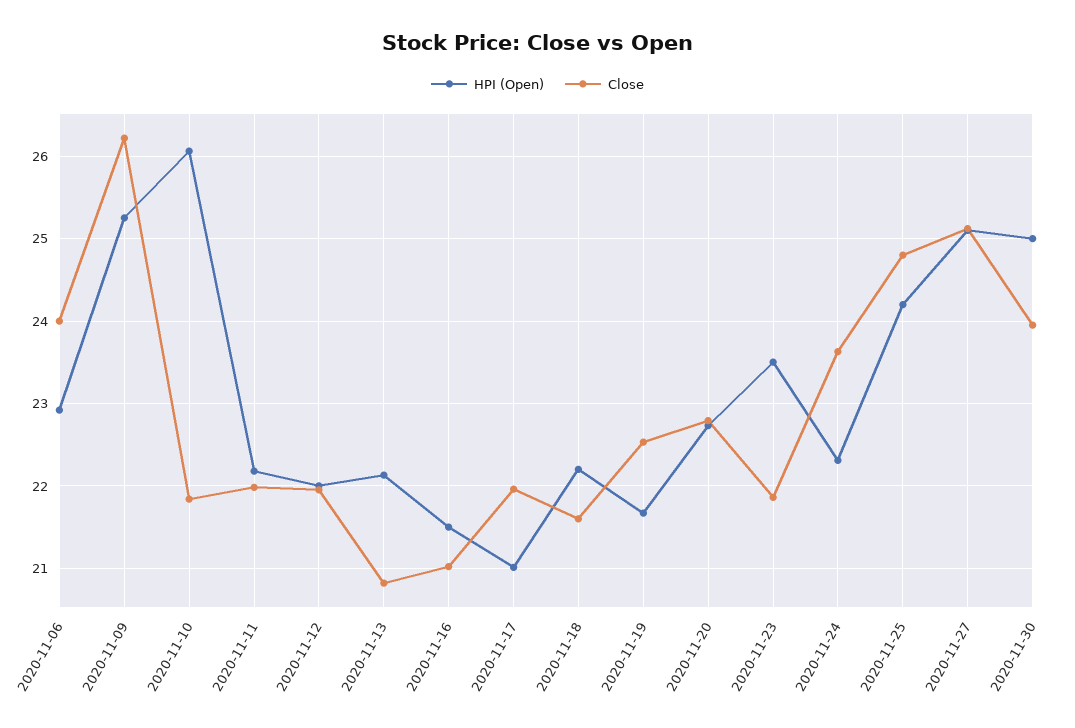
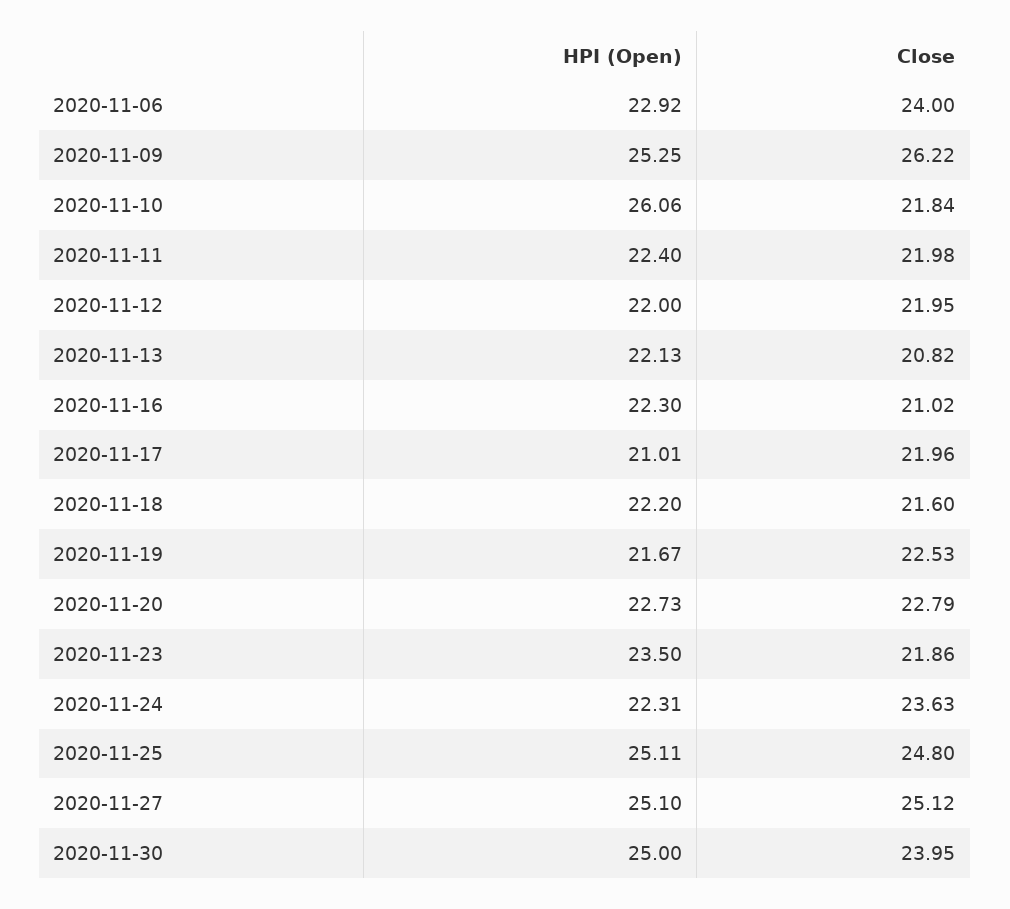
  {
    "HPI (Open)": {
      "2020-11-06": 22.92,
      "2020-11-09": 25.25,
      "2020-11-10": 26.06,
-     "2020-11-11": 22.2,
+     "2020-11-11": 22.4,
      "2020-11-12": 22,
      "2020-11-13": 22.13,
-     "2020-11-16": 21.5,
+     "2020-11-16": 22.3,
      "2020-11-17": 21.01,
      "2020-11-18": 22.2,
      "2020-11-19": 21.67,
      "2020-11-20": 22.73,
      "2020-11-23": 23.5,
      "2020-11-24": 22.31,
-     "2020-11-25": 24.2,
+     "2020-11-25": 25.11,
      "2020-11-27": 25.1,
      "2020-11-30": 25
    },
    "Close": {
      "2020-11-06": 24,
      "2020-11-09": 26.22,
      "2020-11-10": 21.84,
      "2020-11-11": 21.98,
      "2020-11-12": 21.95,
      "2020-11-13": 20.82,
      "2020-11-16": 21.02,
      "2020-11-17": 21.96,
      "2020-11-18": 21.6,
      "2020-11-19": 22.53,
      "2020-11-20": 22.79,
      "2020-11-23": 21.86,
      "2020-11-24": 23.63,
      "2020-11-25": 24.8,
      "2020-11-27": 25.12,
      "2020-11-30": 23.95
    }
  }

